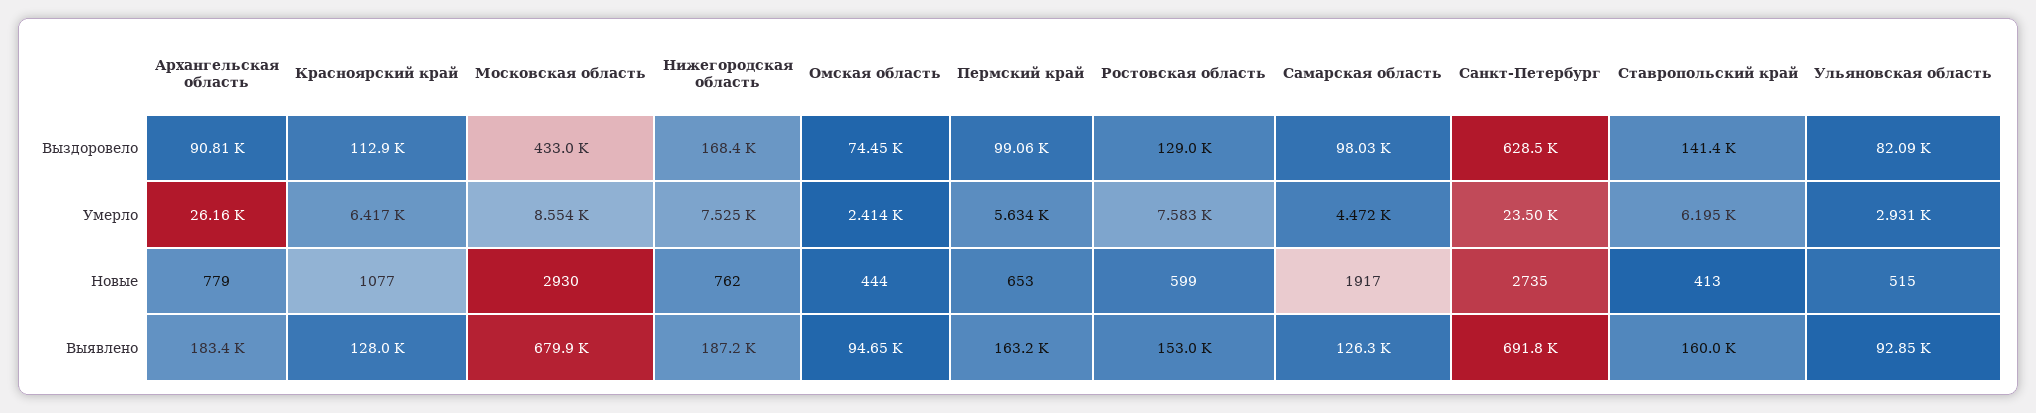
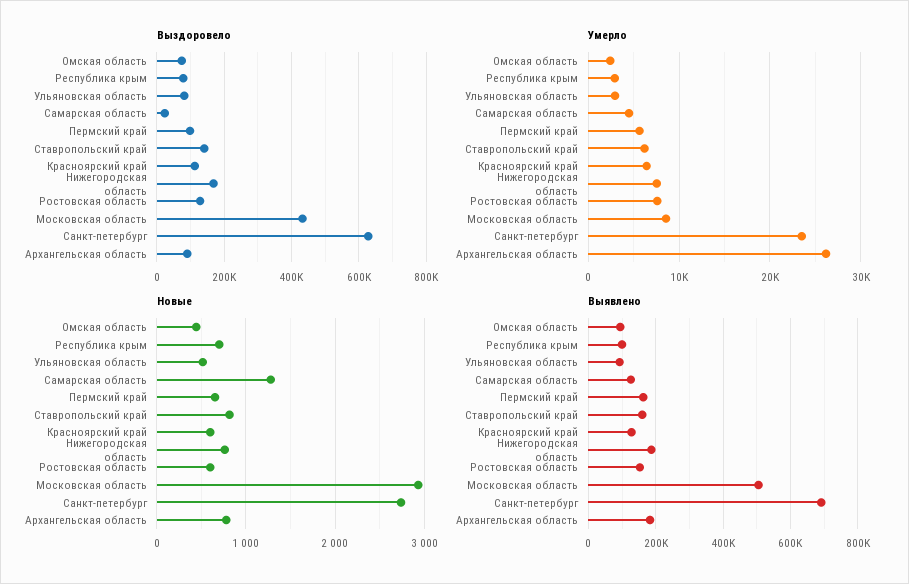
  {
    "Выздоровело": {
      "Архангельская область": 90810,
      "Красноярский край": 112900,
      "Московская область": 433000,
      "Нижегородская область": 168400,
      "Омская область": 74450,
      "Пермский край": 99060,
      "Ростовская область": 129000,
-     "Самарская область": 98030,
+     "Самарская область": 20000,
      "Санкт-Петербург": 628500,
      "Ставропольский край": 141400,
-     "Ульяновская область": 82090
+     "Ульяновская область": 82090,
+     "Республика крым": 80000
    },
    "Умерло": {
      "Архангельская область": 26160,
      "Красноярский край": 6417,
      "Московская область": 8554,
      "Нижегородская область": 7525,
      "Омская область": 2414,
      "Пермский край": 5634,
      "Ростовская область": 7583,
      "Самарская область": 4472,
      "Санкт-Петербург": 23500,
      "Ставропольский край": 6195,
-     "Ульяновская область": 2931
+     "Ульяновская область": 2931,
+     "Республика крым": 3000
    },
    "Новые": {
      "Архангельская область": 779,
-     "Красноярский край": 1077,
+     "Красноярский край": 600,
      "Московская область": 2930,
      "Нижегородская область": 762,
      "Омская область": 444,
      "Пермский край": 653,
      "Ростовская область": 599,
-     "Самарская область": 1917,
+     "Самарская область": 1300,
      "Санкт-Петербург": 2735,
-     "Ставропольский край": 413,
+     "Ставропольский край": 800,
-     "Ульяновская область": 515
+     "Ульяновская область": 515,
+     "Республика крым": 700
    },
    "Выявлено": {
      "Архангельская область": 183400,
      "Красноярский край": 128000,
-     "Московская область": 679900,
+     "Московская область": 500000,
      "Нижегородская область": 187200,
      "Омская область": 94650,
      "Пермский край": 163200,
      "Ростовская область": 153000,
      "Самарская область": 126300,
      "Санкт-Петербург": 691800,
      "Ставропольский край": 160000,
-     "Ульяновская область": 92850
+     "Ульяновская область": 92850,
+     "Республика крым": 100000
    }
  }

